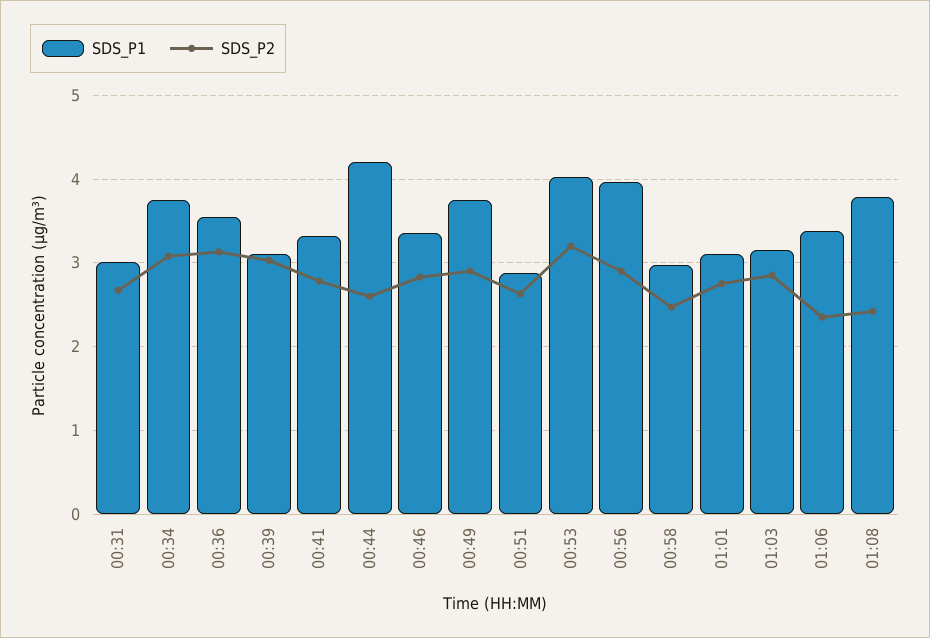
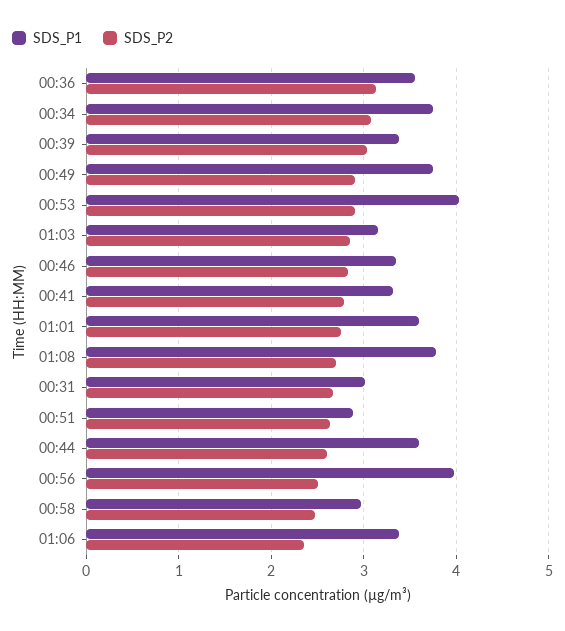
  {
    "SDS_P1": {
      "00:31": 3,
      "00:34": 3.8,
      "00:36": 3.6,
-     "00:39": 3.1,
+     "00:39": 3.4,
      "00:41": 3.3,
-     "00:44": 4.2,
+     "00:44": 3.6,
      "00:46": 3.4,
      "00:49": 3.8,
      "00:51": 2.9,
      "00:53": 4,
      "00:56": 4,
      "00:58": 3,
-     "01:01": 3.1,
+     "01:01": 3.6,
      "01:03": 3.2,
      "01:06": 3.4,
      "01:08": 3.8
    },
    "SDS_P2": {
      "00:31": 2.7,
      "00:34": 3.1,
      "00:36": 3.1,
      "00:39": 3,
      "00:41": 2.8,
      "00:44": 2.6,
      "00:46": 2.8,
      "00:49": 2.9,
      "00:51": 2.6,
-     "00:53": 3.2,
+     "00:53": 2.9,
-     "00:56": 2.9,
+     "00:56": 2.5,
      "00:58": 2.5,
      "01:01": 2.8,
      "01:03": 2.9,
      "01:06": 2.4,
-     "01:08": 2.4
+     "01:08": 2.7
    }
  }

